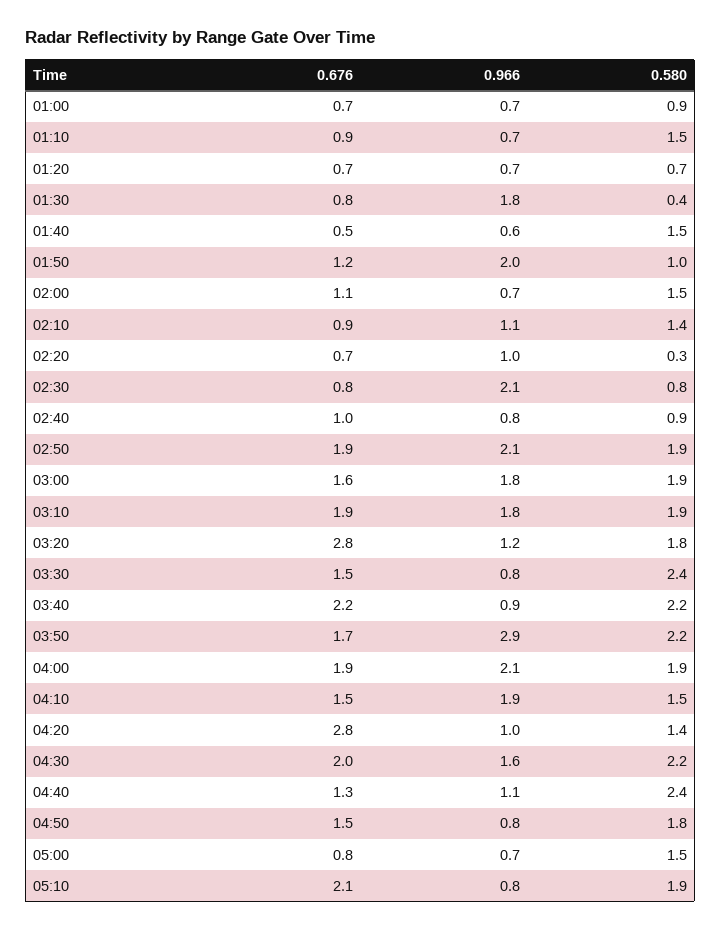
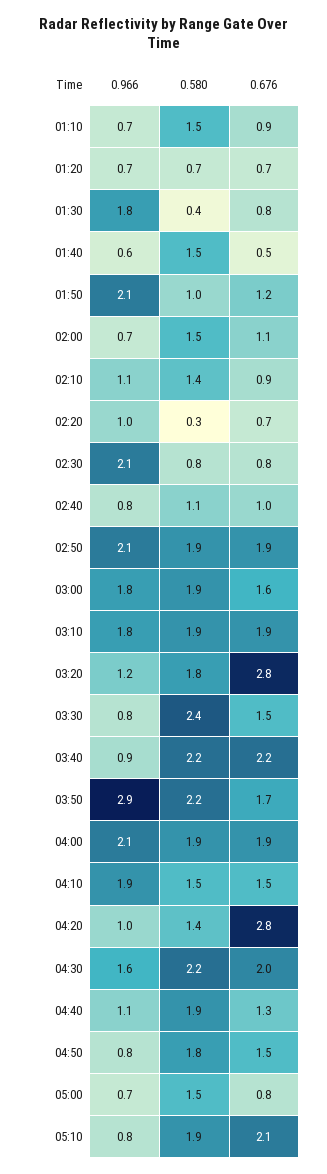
  {
    "0.676": {
-     "01:00": 0.7,
      "01:10": 0.9,
      "01:20": 0.7,
      "01:30": 0.8,
      "01:40": 0.5,
      "01:50": 1.2,
      "02:00": 1.1,
      "02:10": 0.9,
      "02:20": 0.7,
      "02:30": 0.8,
      "02:40": 1,
      "02:50": 1.9,
      "03:00": 1.6,
      "03:10": 1.9,
      "03:20": 2.8,
      "03:30": 1.5,
      "03:40": 2.2,
      "03:50": 1.7,
      "04:00": 1.9,
      "04:10": 1.5,
      "04:20": 2.8,
      "04:30": 2,
      "04:40": 1.3,
      "04:50": 1.5,
      "05:00": 0.8,
      "05:10": 2.1
    },
    "0.966": {
-     "01:00": 0.7,
      "01:10": 0.7,
      "01:20": 0.7,
      "01:30": 1.8,
      "01:40": 0.6,
-     "01:50": 2,
+     "01:50": 2.1,
      "02:00": 0.7,
      "02:10": 1.1,
      "02:20": 1,
      "02:30": 2.1,
      "02:40": 0.8,
      "02:50": 2.1,
      "03:00": 1.8,
      "03:10": 1.8,
      "03:20": 1.2,
      "03:30": 0.8,
      "03:40": 0.9,
      "03:50": 2.9,
      "04:00": 2.1,
      "04:10": 1.9,
      "04:20": 1,
      "04:30": 1.6,
      "04:40": 1.1,
      "04:50": 0.8,
      "05:00": 0.7,
      "05:10": 0.8
    },
    "0.580": {
-     "01:00": 0.9,
      "01:10": 1.5,
      "01:20": 0.7,
      "01:30": 0.4,
      "01:40": 1.5,
      "01:50": 1,
      "02:00": 1.5,
      "02:10": 1.4,
      "02:20": 0.3,
      "02:30": 0.8,
-     "02:40": 0.9,
+     "02:40": 1.1,
      "02:50": 1.9,
      "03:00": 1.9,
      "03:10": 1.9,
      "03:20": 1.8,
      "03:30": 2.4,
      "03:40": 2.2,
      "03:50": 2.2,
      "04:00": 1.9,
      "04:10": 1.5,
      "04:20": 1.4,
      "04:30": 2.2,
-     "04:40": 2.4,
+     "04:40": 1.9,
      "04:50": 1.8,
      "05:00": 1.5,
      "05:10": 1.9
    }
  }

